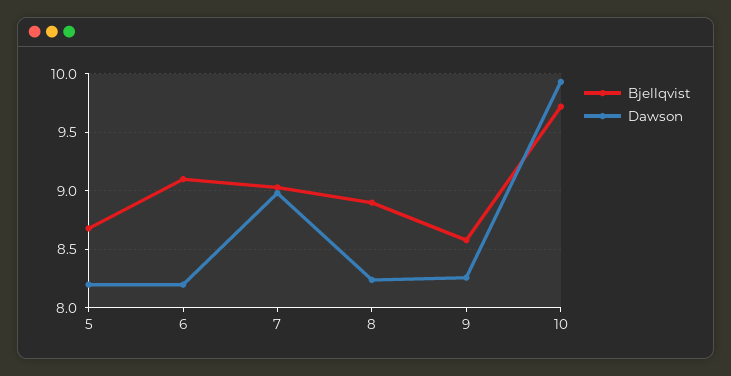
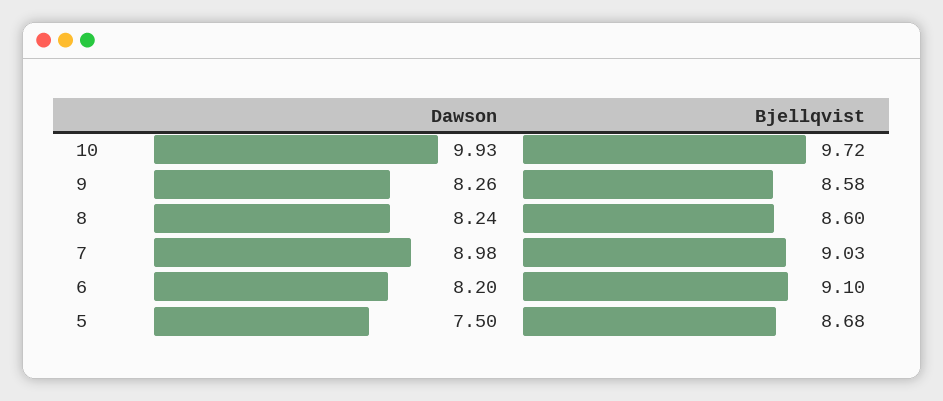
  {
    "Bjellqvist": {
      "5": 8.68,
      "6": 9.1,
      "7": 9.03,
-     "8": 8.9,
+     "8": 8.6,
      "9": 8.58,
      "10": 9.72
    },
    "Dawson": {
-     "5": 8.2,
+     "5": 7.5,
      "6": 8.2,
      "7": 8.98,
      "8": 8.24,
      "9": 8.26,
      "10": 9.93
    }
  }

